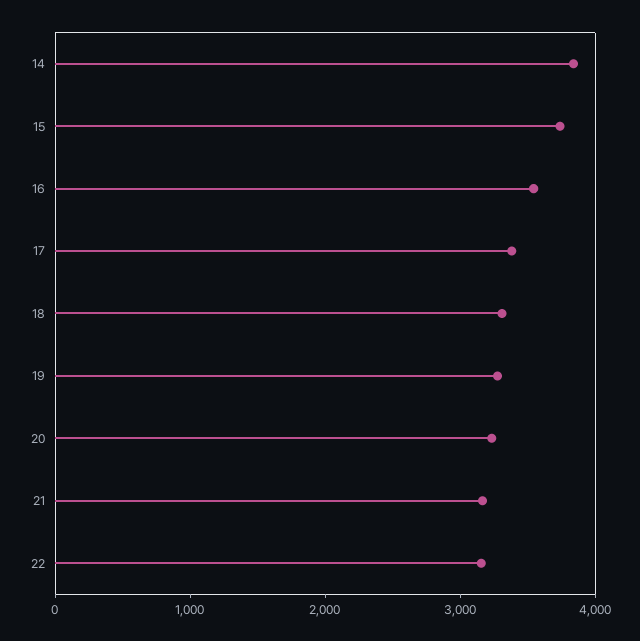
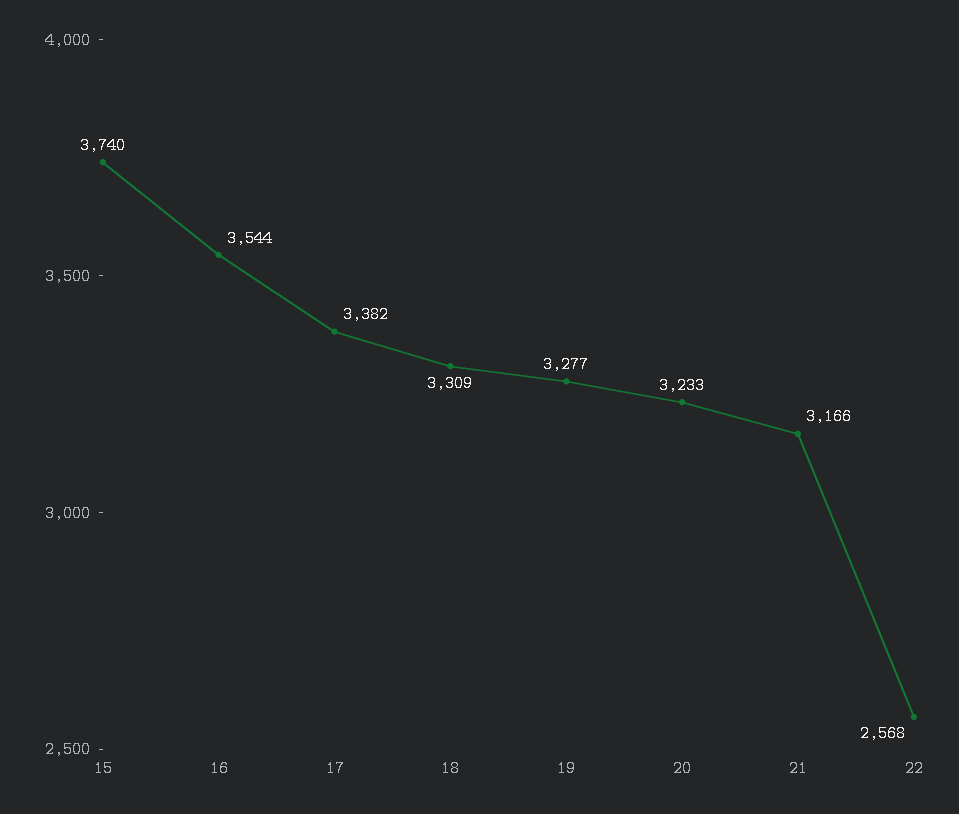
  {
-   "14": 3800,
    "15": 3740,
    "16": 3544,
    "17": 3382,
    "18": 3309,
    "19": 3277,
    "20": 3233,
    "21": 3166,
-   "22": 3200
+   "22": 2568
  }

